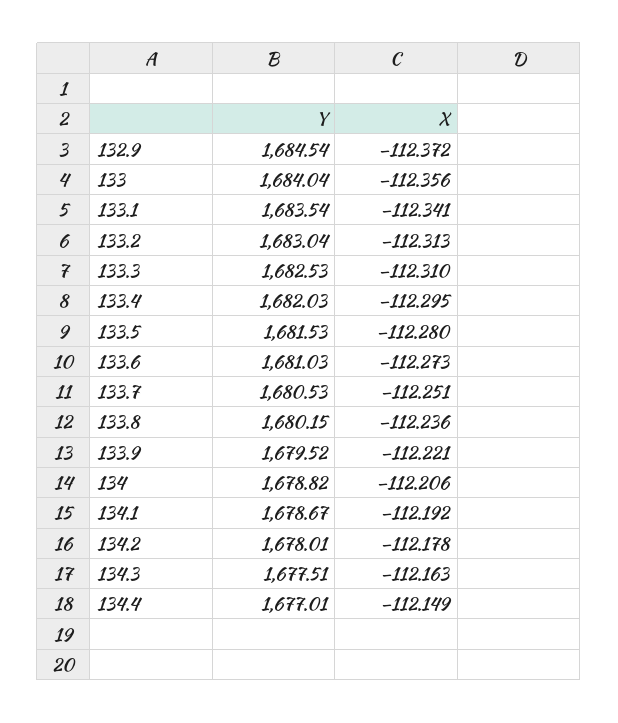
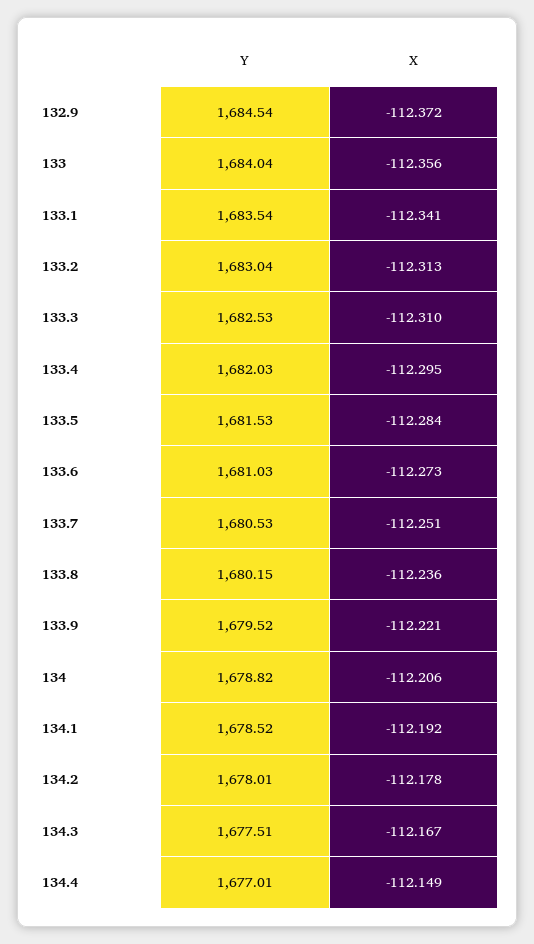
  {
    "Y": {
      "132.9": 1684.54,
      "133": 1684.04,
      "133.1": 1683.54,
      "133.2": 1683.04,
      "133.3": 1682.53,
      "133.4": 1682.03,
      "133.5": 1681.53,
      "133.6": 1681.03,
      "133.7": 1680.53,
      "133.8": 1680.15,
      "133.9": 1679.52,
      "134": 1678.82,
-     "134.1": 1678.67,
+     "134.1": 1678.52,
      "134.2": 1678.01,
      "134.3": 1677.51,
      "134.4": 1677.01
    },
    "X": {
      "132.9": -112.372,
      "133": -112.356,
      "133.1": -112.341,
      "133.2": -112.313,
      "133.3": -112.31,
      "133.4": -112.295,
-     "133.5": -112.28,
+     "133.5": -112.284,
      "133.6": -112.273,
      "133.7": -112.251,
      "133.8": -112.236,
      "133.9": -112.221,
      "134": -112.206,
      "134.1": -112.192,
      "134.2": -112.178,
-     "134.3": -112.163,
+     "134.3": -112.167,
      "134.4": -112.149
    }
  }

